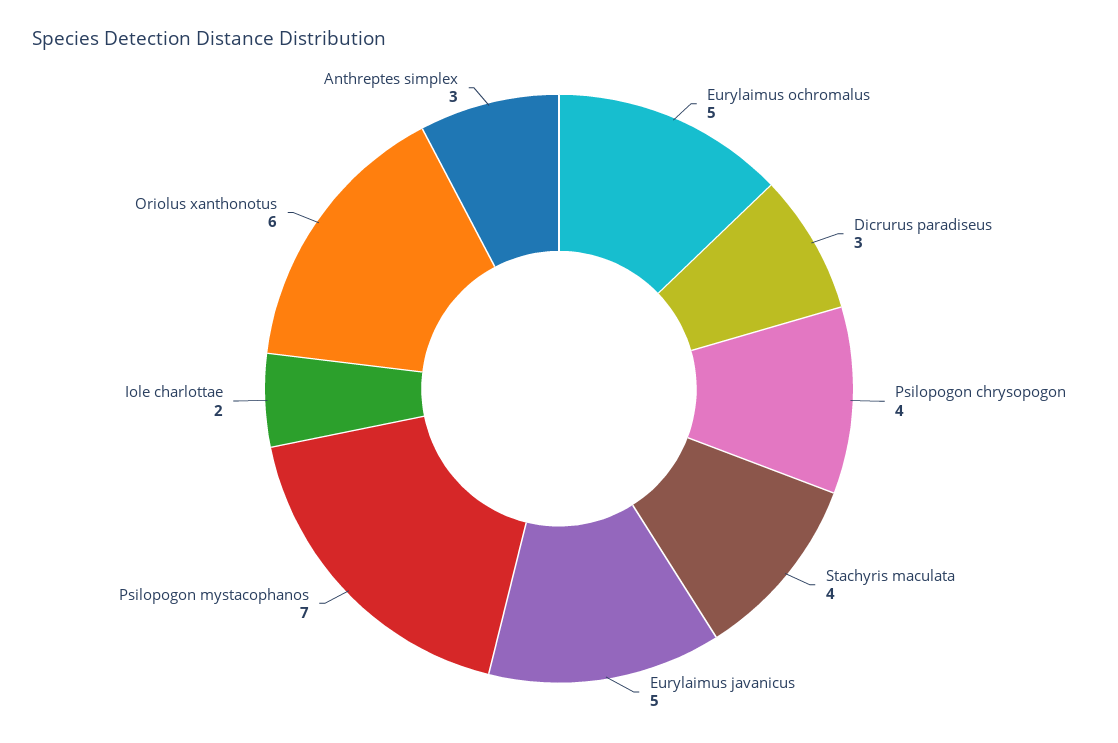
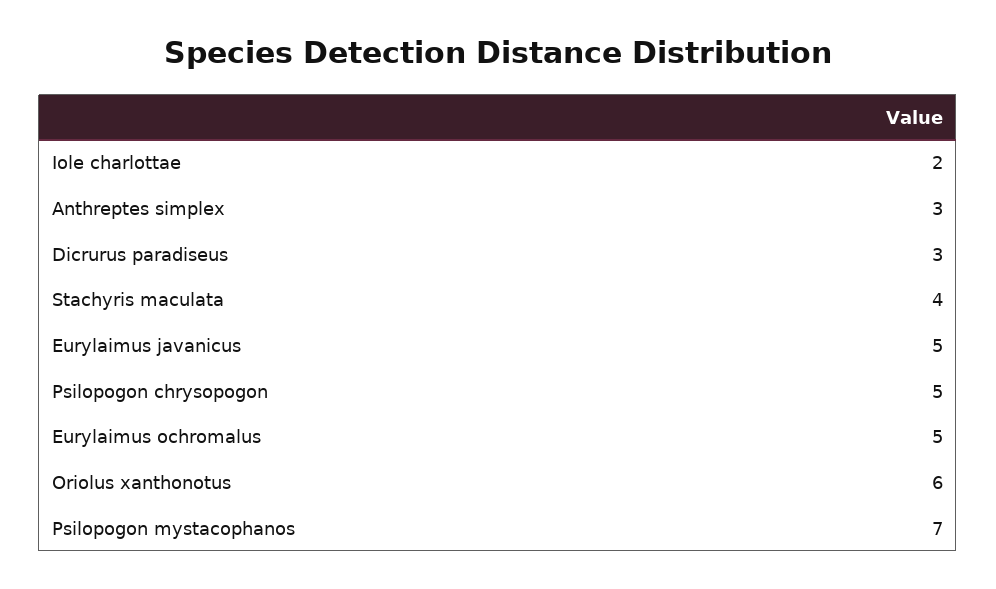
  {
    "Eurylaimus ochromalus": 5,
    "Dicrurus paradiseus": 3,
-   "Psilopogon chrysopogon": 4,
+   "Psilopogon chrysopogon": 5,
    "Stachyris maculata": 4,
    "Eurylaimus javanicus": 5,
    "Psilopogon mystacophanos": 7,
    "Iole charlottae": 2,
    "Oriolus xanthonotus": 6,
    "Anthreptes simplex": 3
  }

